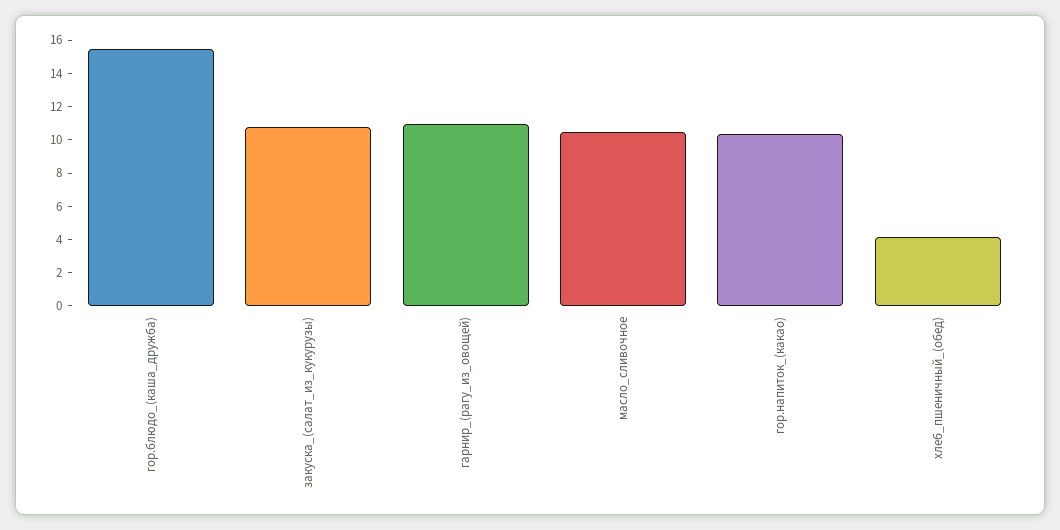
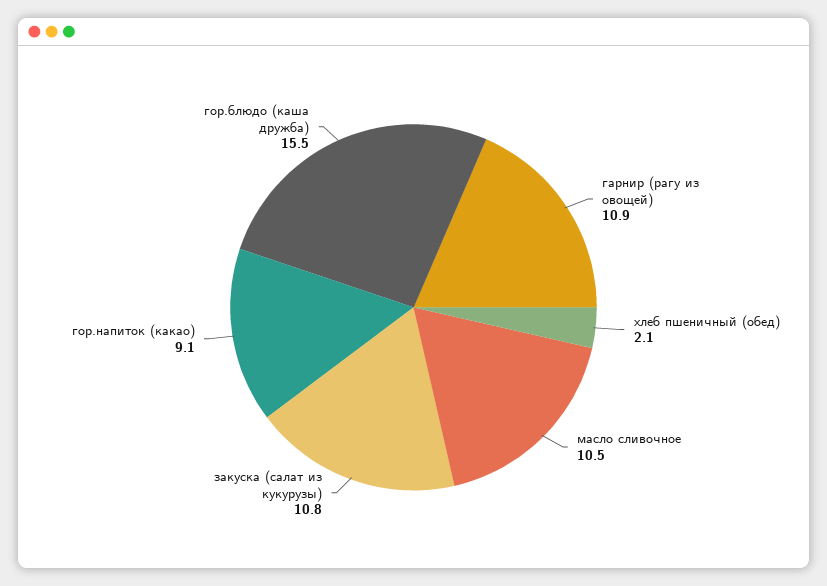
  {
    "гор.блюдо_(каша_дружба)": 15.5,
    "закуска_(салат_из_кукурузы)": 10.8,
    "гарнир_(рагу_из_овощей)": 10.9,
    "масло_сливочное": 10.5,
-   "гор.напиток_(какао)": 10.5,
+   "гор.напиток_(какао)": 9.1,
-   "хлеб_пшеничный_(обед)": 4
+   "хлеб_пшеничный_(обед)": 2.1
  }

